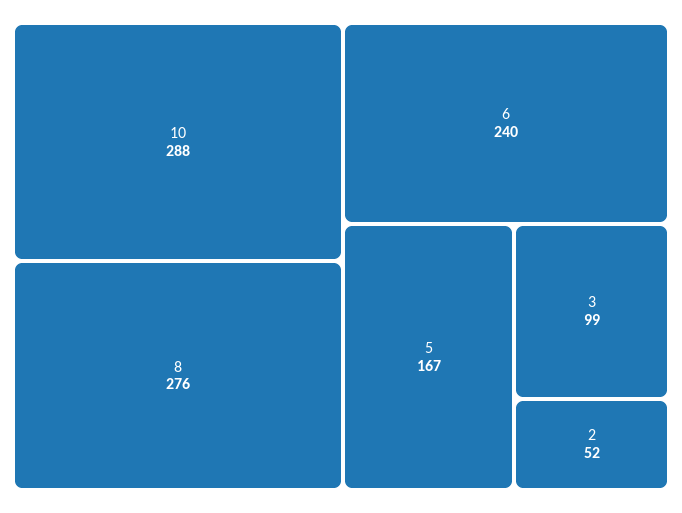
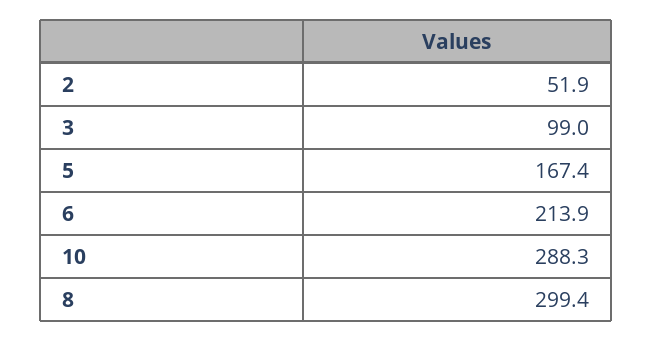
  {
    "10": 288.3,
-   "8": 276,
+   "8": 299.4,
-   "6": 240,
+   "6": 213.9,
    "5": 167.4,
    "3": 99,
    "2": 51.9
  }

